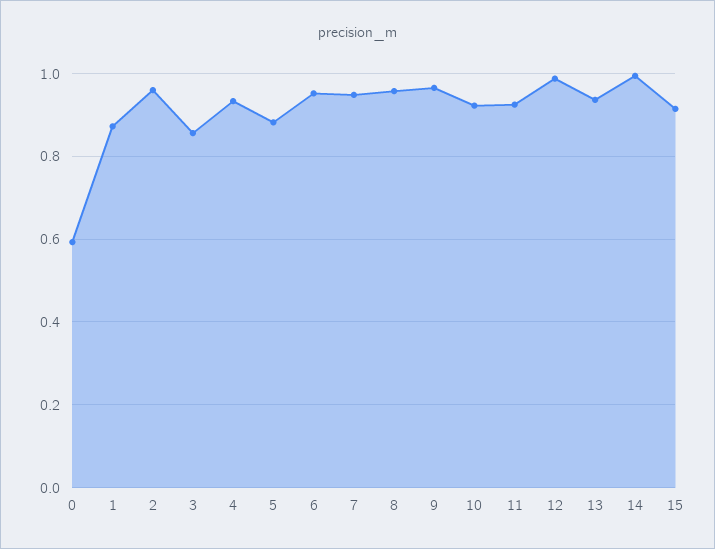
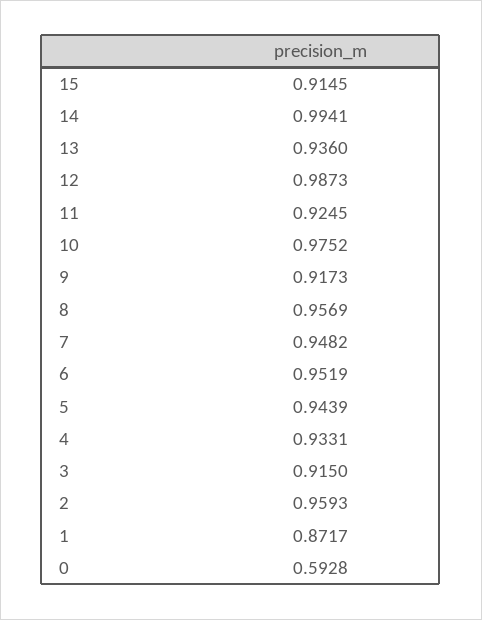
  {
    "0": 0.5928,
    "1": 0.8717,
    "2": 0.9593,
-   "3": 0.86,
+   "3": 0.915,
    "4": 0.9331,
-   "5": 0.88,
+   "5": 0.9439,
    "6": 0.9519,
    "7": 0.9482,
    "8": 0.9569,
-   "9": 0.96,
+   "9": 0.9173,
-   "10": 0.92,
+   "10": 0.9752,
    "11": 0.9245,
    "12": 0.9873,
    "13": 0.936,
    "14": 0.9941,
    "15": 0.9145
  }

